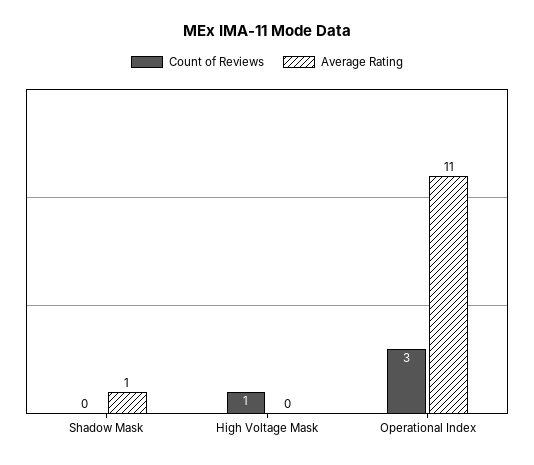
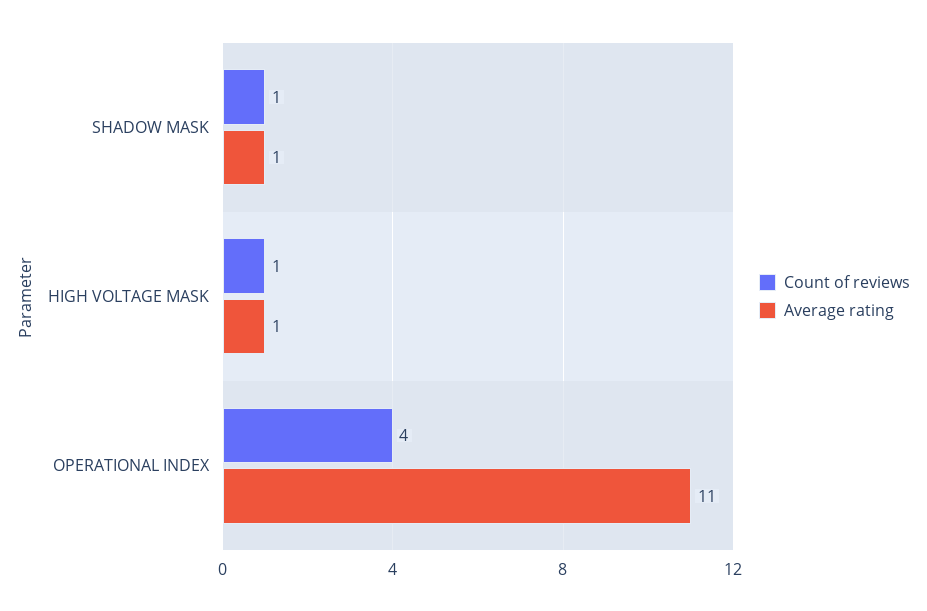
  {
    "Count of Reviews": {
-     "Shadow Mask": 0,
+     "Shadow Mask": 1,
      "High Voltage Mask": 1,
-     "Operational Index": 3
+     "Operational Index": 4
    },
    "Average Rating": {
      "Shadow Mask": 1,
-     "High Voltage Mask": 0,
+     "High Voltage Mask": 1,
      "Operational Index": 11
    }
  }

